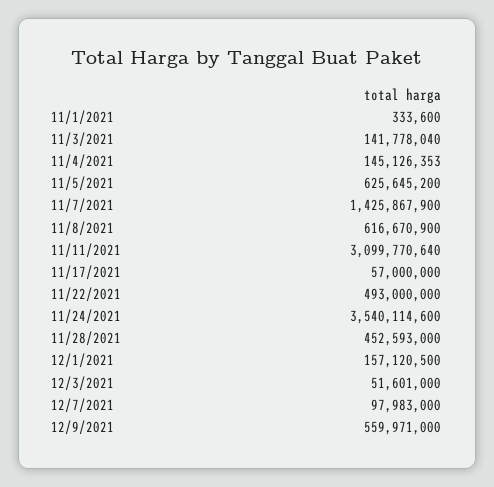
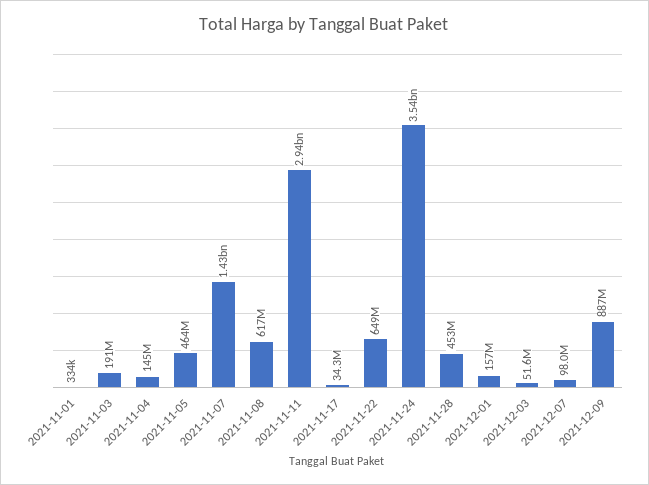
  {
    "11/1/2021": 333600,
-   "11/3/2021": 141778040,
+   "11/3/2021": 191000000,
    "11/4/2021": 145126353,
-   "11/5/2021": 625645200,
+   "11/5/2021": 464000000,
    "11/7/2021": 1425867900,
    "11/8/2021": 616670900,
-   "11/11/2021": 3099770640,
+   "11/11/2021": 2940000000,
-   "11/17/2021": 57000000,
+   "11/17/2021": 34300000,
-   "11/22/2021": 493000000,
+   "11/22/2021": 649000000,
    "11/24/2021": 3540114600,
    "11/28/2021": 452593000,
    "12/1/2021": 157120500,
    "12/3/2021": 51601000,
    "12/7/2021": 97983000,
-   "12/9/2021": 559971000
+   "12/9/2021": 887000000
  }

